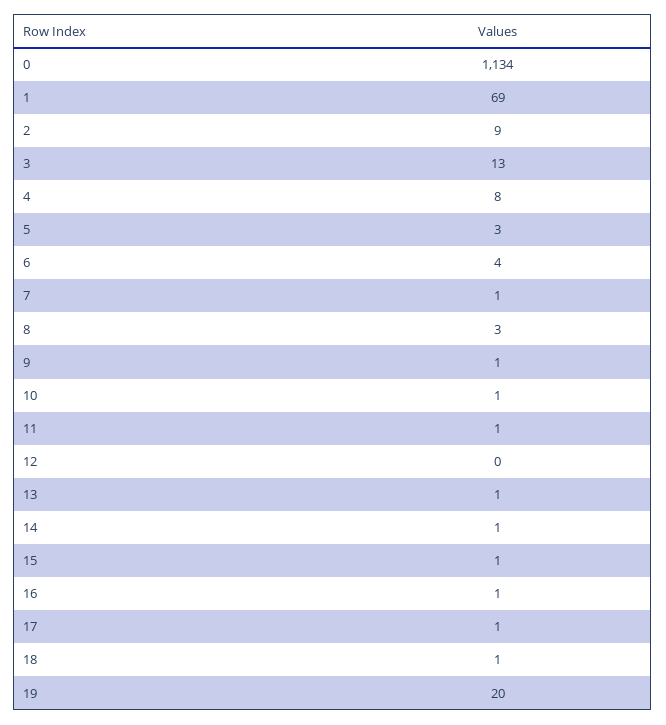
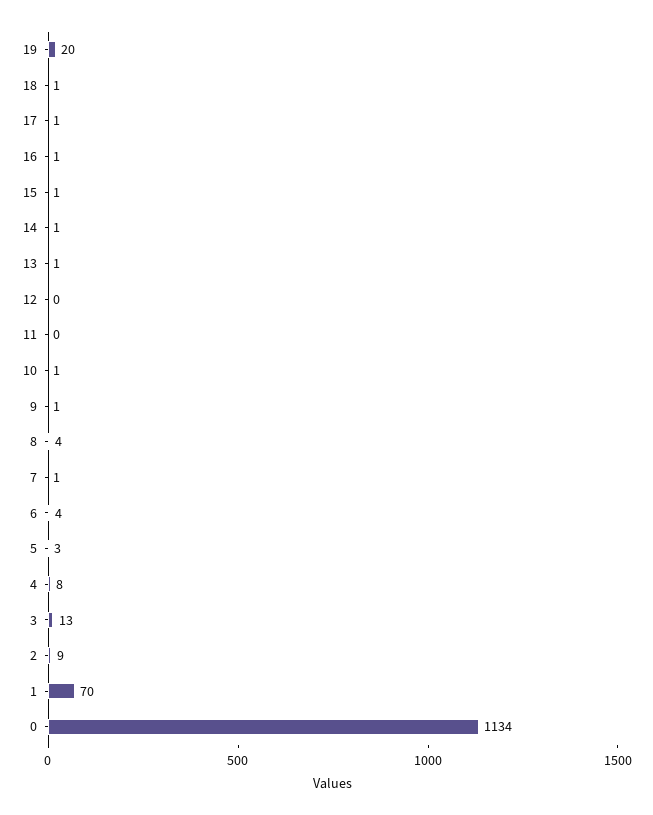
  {
    "0": 1134,
-   "1": 69,
+   "1": 70,
    "2": 9,
    "3": 13,
    "4": 8,
    "5": 3,
    "6": 4,
    "7": 1,
-   "8": 3,
+   "8": 4,
    "9": 1,
    "10": 1,
-   "11": 1,
+   "11": 0,
    "12": 0,
    "13": 1,
    "14": 1,
    "15": 1,
    "16": 1,
    "17": 1,
    "18": 1,
    "19": 20
  }

